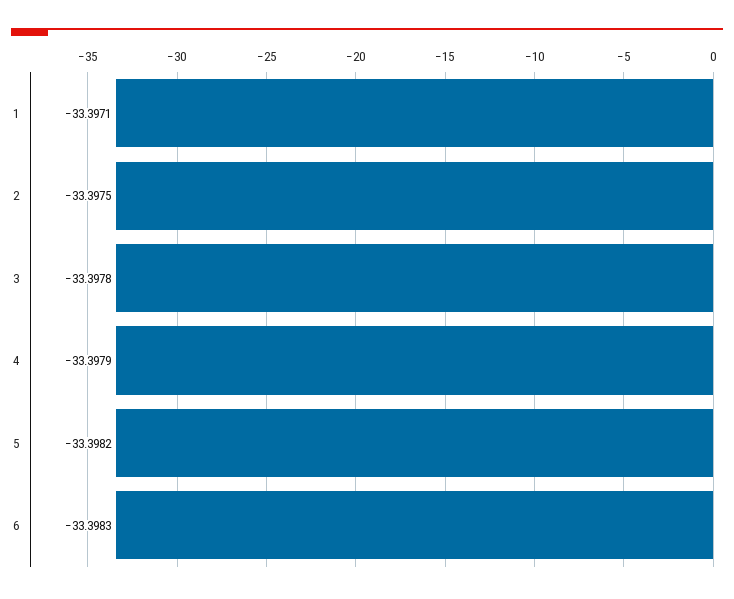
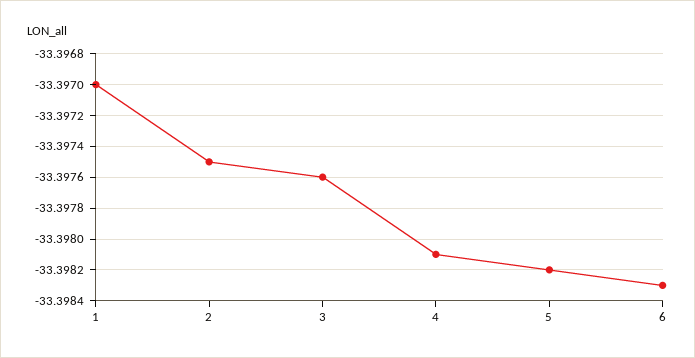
  {
-   "1": -33.3971,
+   "1": -33.397,
    "2": -33.3975,
-   "3": -33.3978,
+   "3": -33.3976,
-   "4": -33.3979,
+   "4": -33.3981,
    "5": -33.3982,
    "6": -33.3983
  }

